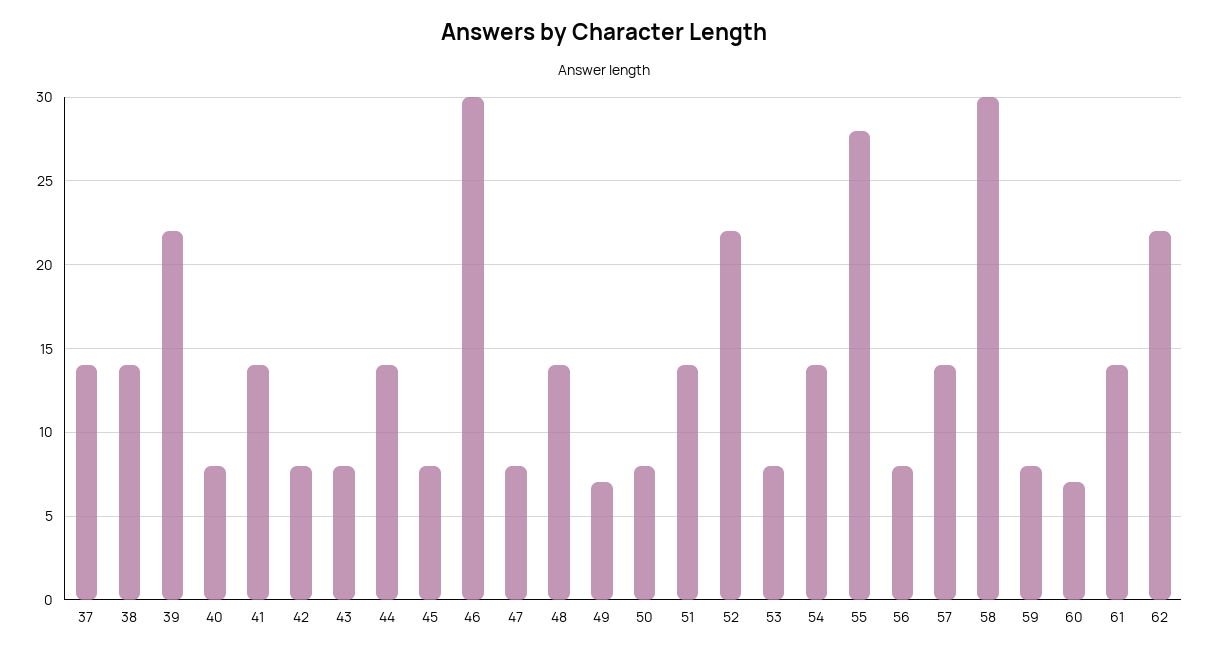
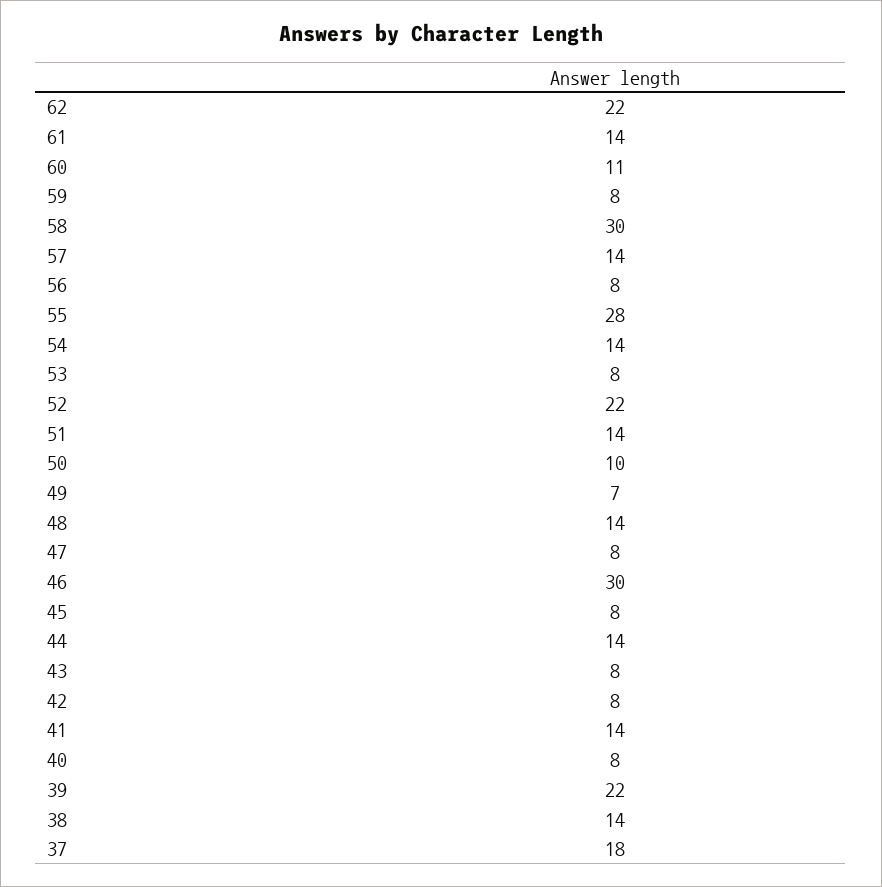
  {
-   "37": 14,
+   "37": 18,
    "38": 14,
    "39": 22,
    "40": 8,
    "41": 14,
    "42": 8,
    "43": 8,
    "44": 14,
    "45": 8,
    "46": 30,
    "47": 8,
    "48": 14,
    "49": 7,
-   "50": 8,
+   "50": 10,
    "51": 14,
    "52": 22,
    "53": 8,
    "54": 14,
    "55": 28,
    "56": 8,
    "57": 14,
    "58": 30,
    "59": 8,
-   "60": 7,
+   "60": 11,
    "61": 14,
    "62": 22
  }

